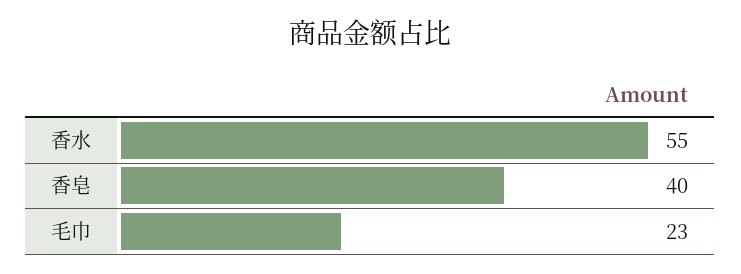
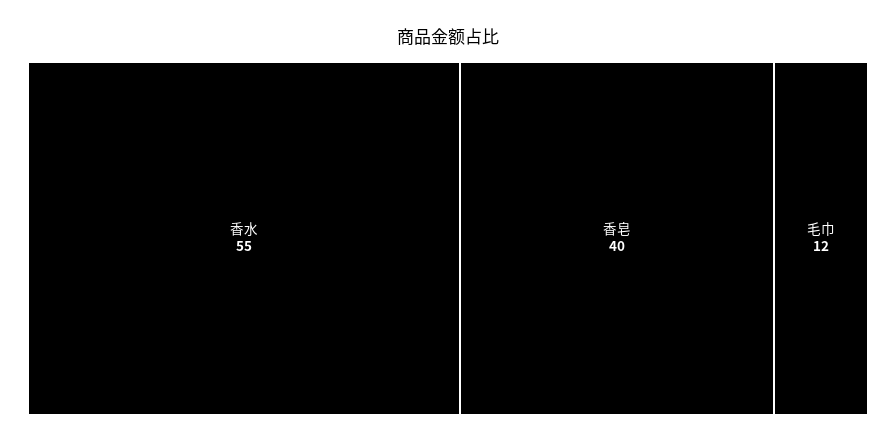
  {
    "香水": 55,
    "香皂": 40,
-   "毛巾": 23
+   "毛巾": 12
  }

